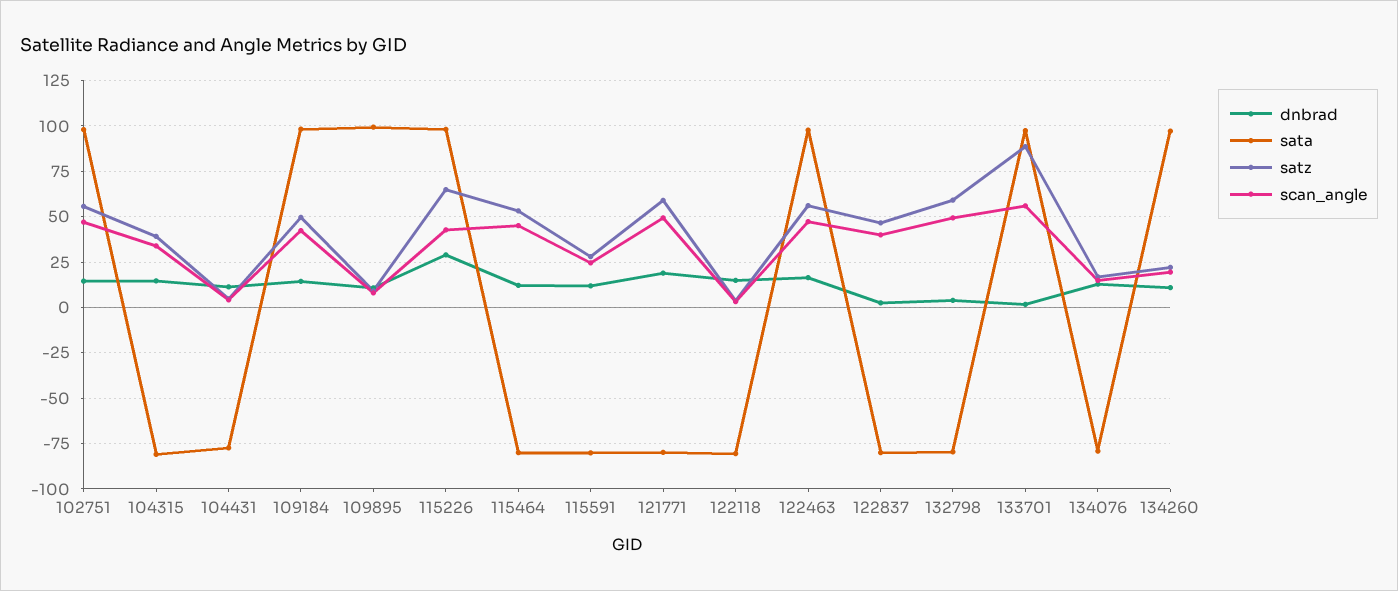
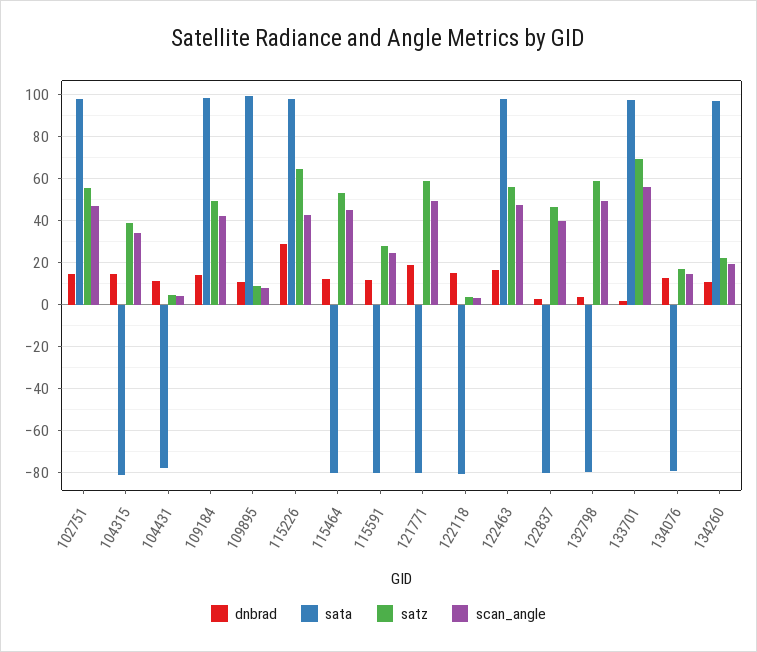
  {
    "dnbrad": {
      "102751": 15,
      "104315": 15,
      "104431": 10,
      "109184": 15,
      "109895": 10,
      "115226": 30,
      "115464": 10,
      "115591": 10,
      "121771": 20,
      "122118": 15,
      "122463": 15,
      "122837": 5,
      "132798": 5,
      "133701": 0,
      "134076": 15,
      "134260": 10
    },
    "sata": {
      "102751": 100,
      "104315": -80,
      "104431": -75,
      "109184": 100,
      "109895": 100,
      "115226": 100,
      "115464": -80,
      "115591": -80,
      "121771": -80,
      "122118": -80,
      "122463": 100,
      "122837": -80,
      "132798": -80,
      "133701": 95,
      "134076": -80,
      "134260": 95
    },
    "satz": {
      "102751": 55,
      "104315": 40,
      "104431": 5,
      "109184": 50,
      "109895": 10,
      "115226": 65,
      "115464": 55,
      "115591": 30,
      "121771": 60,
      "122118": 5,
      "122463": 55,
      "122837": 45,
      "132798": 60,
-     "133701": 90,
+     "133701": 70,
      "134076": 15,
      "134260": 20
    },
    "scan_angle": {
      "102751": 45,
      "104315": 35,
      "104431": 5,
      "109184": 40,
      "109895": 10,
      "115226": 45,
      "115464": 45,
      "115591": 25,
      "121771": 50,
      "122118": 5,
      "122463": 45,
      "122837": 40,
      "132798": 50,
      "133701": 55,
      "134076": 15,
      "134260": 20
    }
  }

